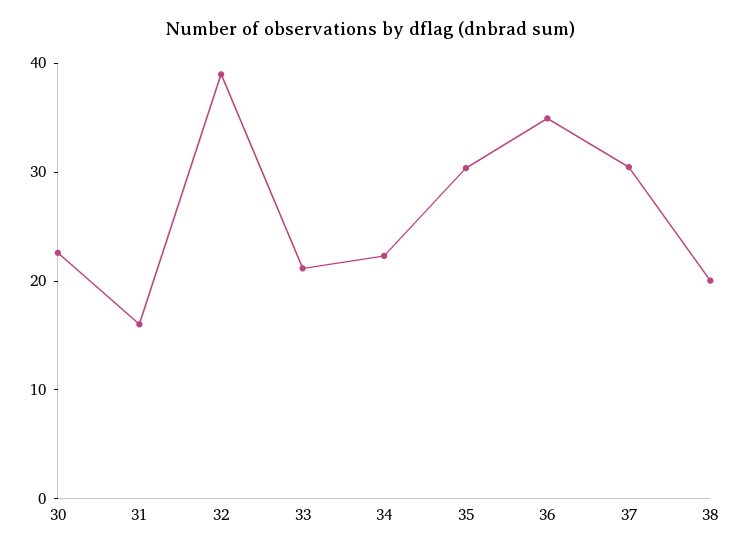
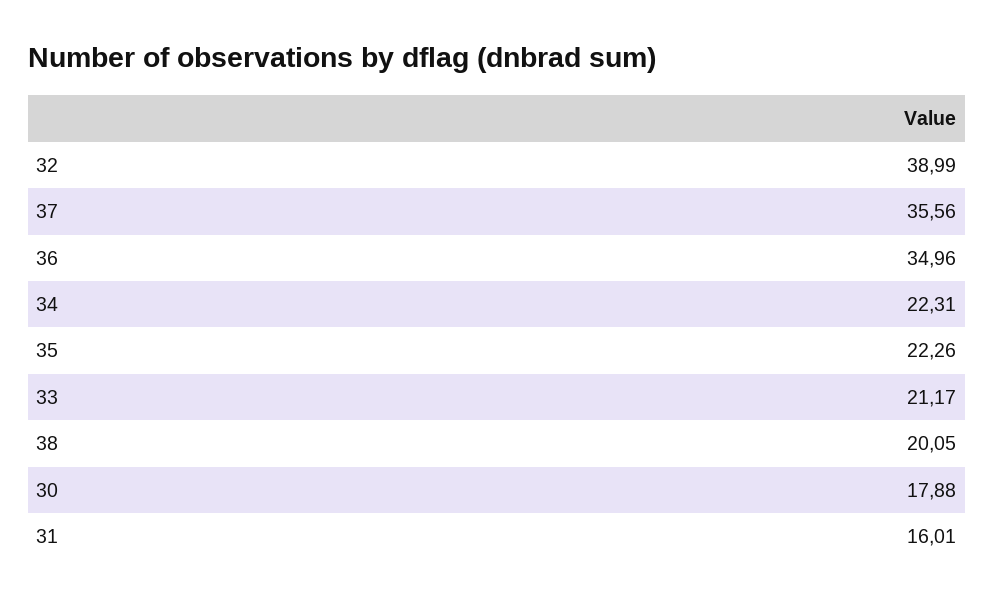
  {
-   "30": 22,
+   "30": 17.88,
    "31": 16.01,
    "32": 38.99,
    "33": 21.17,
    "34": 22.31,
-   "35": 30,
+   "35": 22.26,
    "36": 34.96,
-   "37": 30,
+   "37": 35.56,
    "38": 20.05
  }

